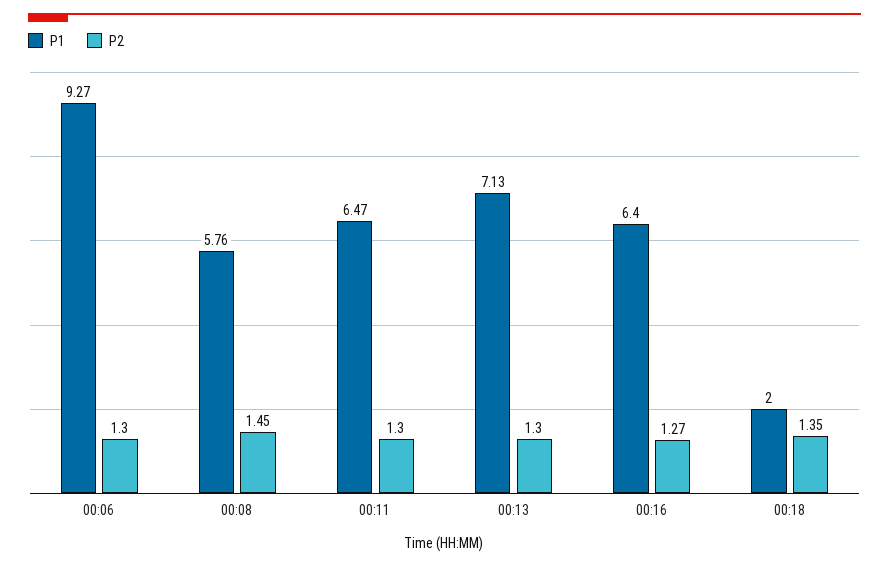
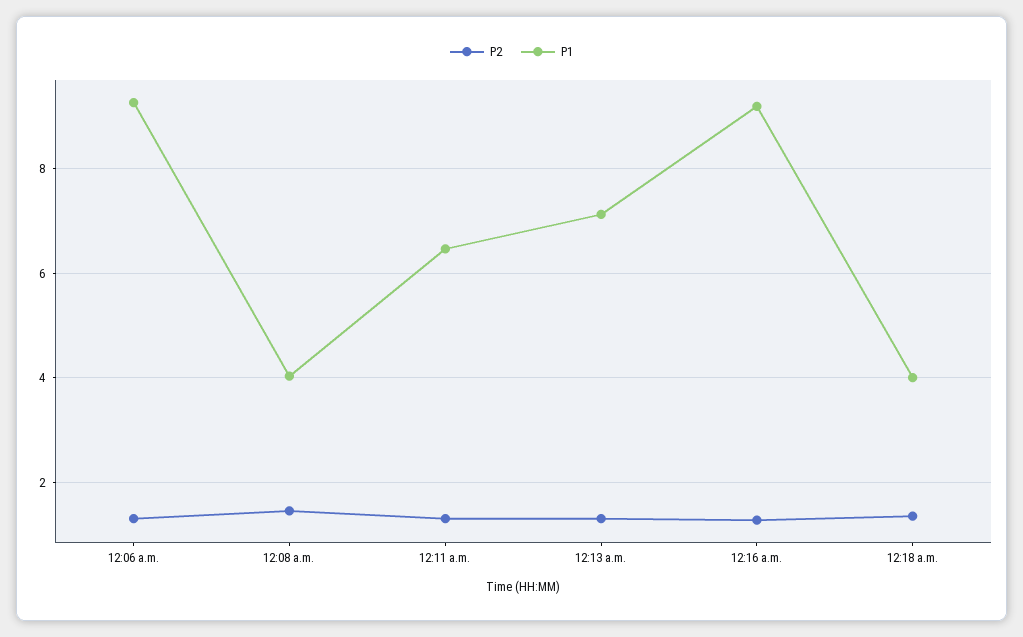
  {
    "P1": {
      "00:06": 9.27,
-     "00:08": 5.76,
+     "00:08": 4,
      "00:11": 6.47,
      "00:13": 7.13,
-     "00:16": 6.4,
+     "00:16": 9.2,
-     "00:18": 2
+     "00:18": 4
    },
    "P2": {
      "00:06": 1.3,
      "00:08": 1.45,
      "00:11": 1.3,
      "00:13": 1.3,
      "00:16": 1.27,
      "00:18": 1.35
    }
  }

